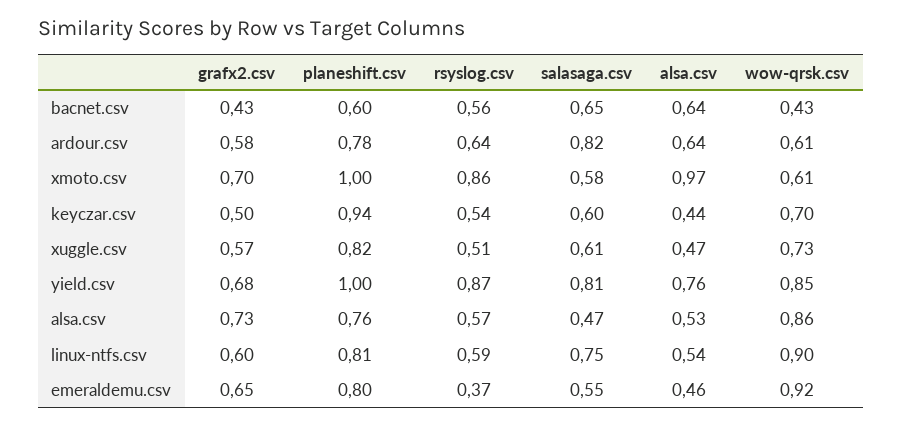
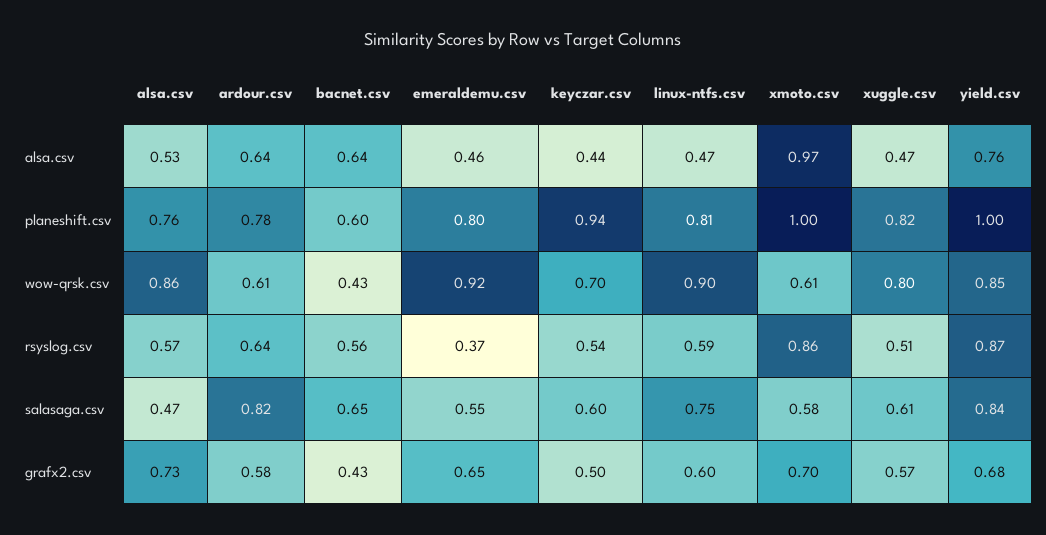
  {
    "grafx2.csv": {
      "bacnet.csv": 0.43,
      "ardour.csv": 0.58,
      "xmoto.csv": 0.7,
      "keyczar.csv": 0.5,
      "xuggle.csv": 0.57,
      "yield.csv": 0.68,
      "alsa.csv": 0.73,
      "linux-ntfs.csv": 0.6,
      "emeraldemu.csv": 0.65
    },
    "planeshift.csv": {
      "bacnet.csv": 0.6,
      "ardour.csv": 0.78,
      "xmoto.csv": 1,
      "keyczar.csv": 0.94,
      "xuggle.csv": 0.82,
      "yield.csv": 1,
      "alsa.csv": 0.76,
      "linux-ntfs.csv": 0.81,
      "emeraldemu.csv": 0.8
    },
    "rsyslog.csv": {
      "bacnet.csv": 0.56,
      "ardour.csv": 0.64,
      "xmoto.csv": 0.86,
      "keyczar.csv": 0.54,
      "xuggle.csv": 0.51,
      "yield.csv": 0.87,
      "alsa.csv": 0.57,
      "linux-ntfs.csv": 0.59,
      "emeraldemu.csv": 0.37
    },
    "salasaga.csv": {
      "bacnet.csv": 0.65,
      "ardour.csv": 0.82,
      "xmoto.csv": 0.58,
      "keyczar.csv": 0.6,
      "xuggle.csv": 0.61,
-     "yield.csv": 0.81,
+     "yield.csv": 0.84,
      "alsa.csv": 0.47,
      "linux-ntfs.csv": 0.75,
      "emeraldemu.csv": 0.55
    },
    "alsa.csv": {
      "bacnet.csv": 0.64,
      "ardour.csv": 0.64,
      "xmoto.csv": 0.97,
      "keyczar.csv": 0.44,
      "xuggle.csv": 0.47,
      "yield.csv": 0.76,
      "alsa.csv": 0.53,
-     "linux-ntfs.csv": 0.54,
+     "linux-ntfs.csv": 0.47,
      "emeraldemu.csv": 0.46
    },
    "wow-qrsk.csv": {
      "bacnet.csv": 0.43,
      "ardour.csv": 0.61,
      "xmoto.csv": 0.61,
      "keyczar.csv": 0.7,
-     "xuggle.csv": 0.73,
+     "xuggle.csv": 0.8,
      "yield.csv": 0.85,
      "alsa.csv": 0.86,
      "linux-ntfs.csv": 0.9,
      "emeraldemu.csv": 0.92
    }
  }

